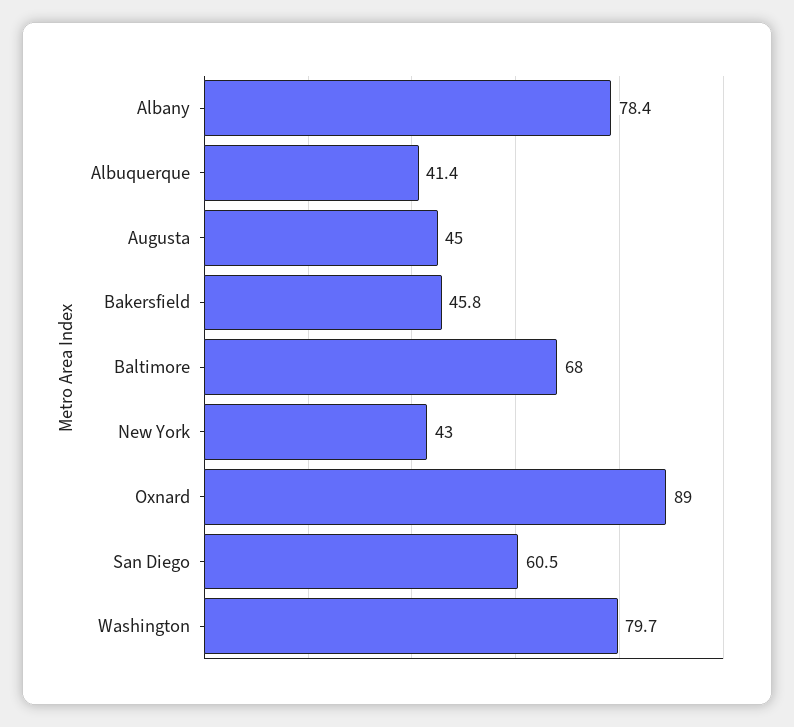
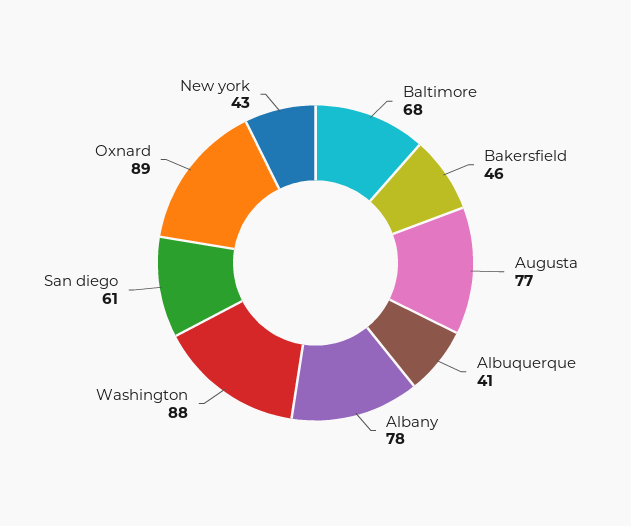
  {
    "Albany": 78.4,
    "Albuquerque": 41.4,
-   "Augusta": 45,
+   "Augusta": 77,
    "Bakersfield": 45.8,
    "Baltimore": 68,
    "New York": 43,
    "Oxnard": 89,
    "San Diego": 60.5,
-   "Washington": 79.7
+   "Washington": 88
  }

